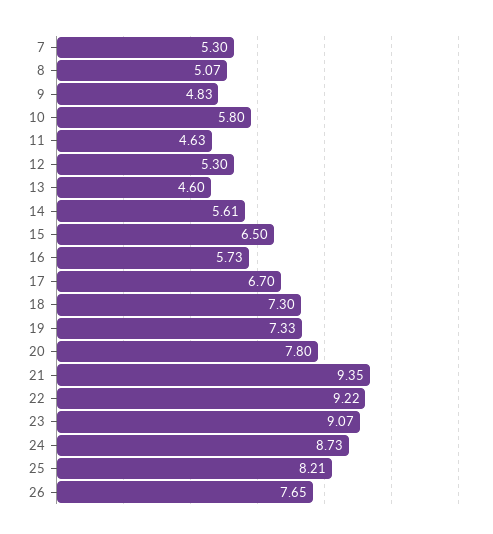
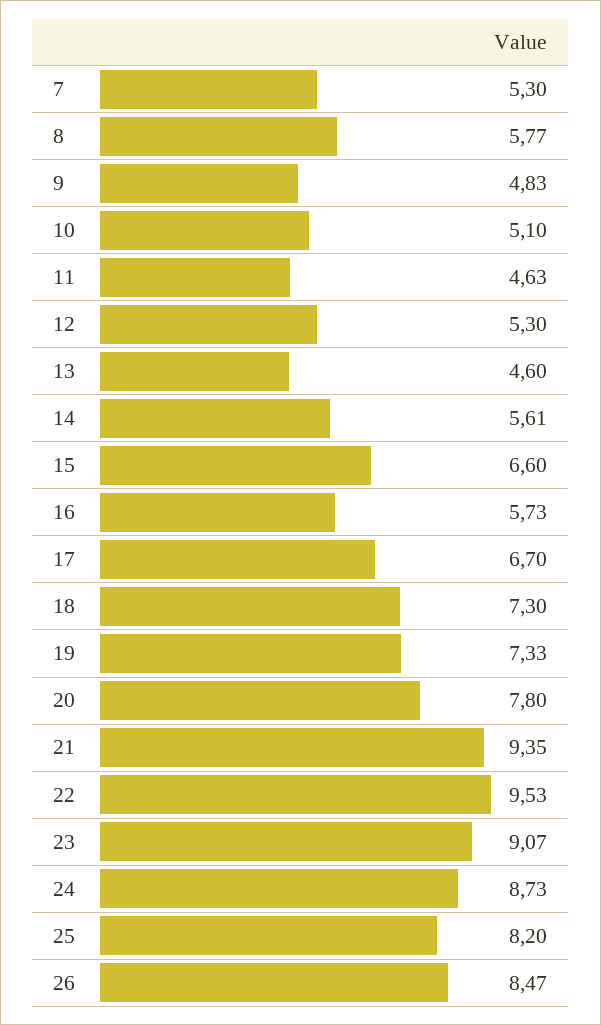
  {
    "7": 5.3,
-   "8": 5.07,
+   "8": 5.77,
    "9": 4.83,
-   "10": 5.8,
+   "10": 5.1,
    "11": 4.63,
    "12": 5.3,
    "13": 4.6,
    "14": 5.61,
-   "15": 6.5,
+   "15": 6.6,
    "16": 5.73,
    "17": 6.7,
    "18": 7.3,
    "19": 7.33,
    "20": 7.8,
    "21": 9.35,
-   "22": 9.22,
+   "22": 9.53,
    "23": 9.07,
    "24": 8.73,
-   "25": 8.21,
+   "25": 8.2,
-   "26": 7.65
+   "26": 8.47
  }

